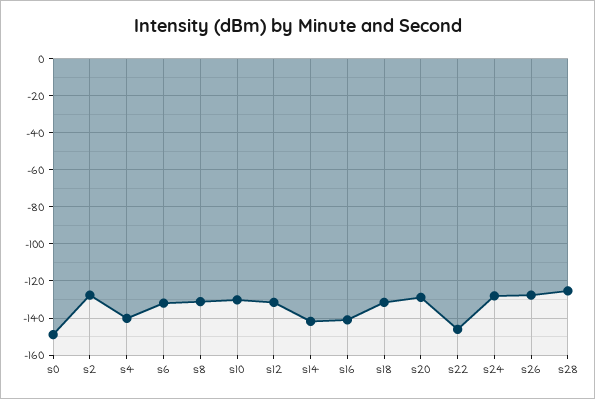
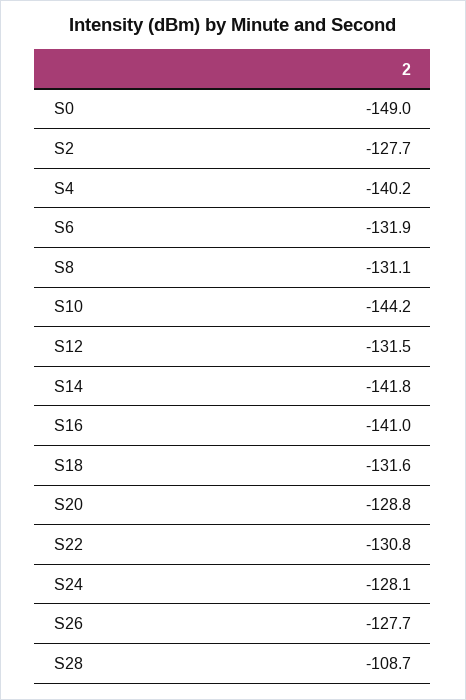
  {
    "s0": -149,
    "s2": -127.7,
    "s4": -140.2,
    "s6": -131.9,
    "s8": -131.1,
-   "s10": -130,
+   "s10": -144.2,
    "s12": -131.5,
    "s14": -141.8,
    "s16": -141,
    "s18": -131.6,
    "s20": -128.8,
-   "s22": -145,
+   "s22": -130.8,
    "s24": -128.1,
    "s26": -127.7,
-   "s28": -125
+   "s28": -108.7
  }

